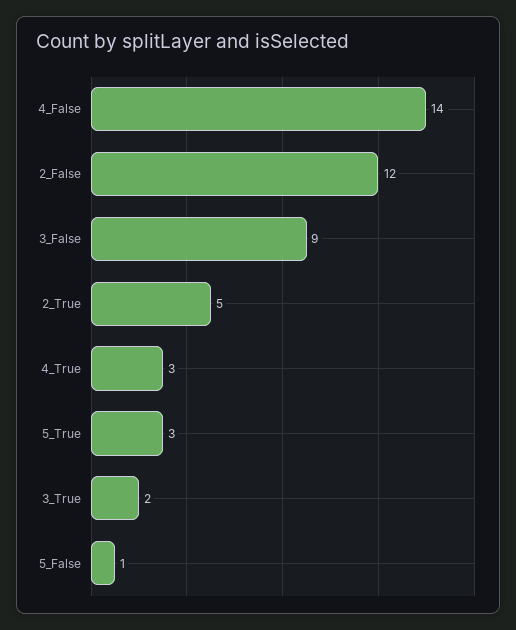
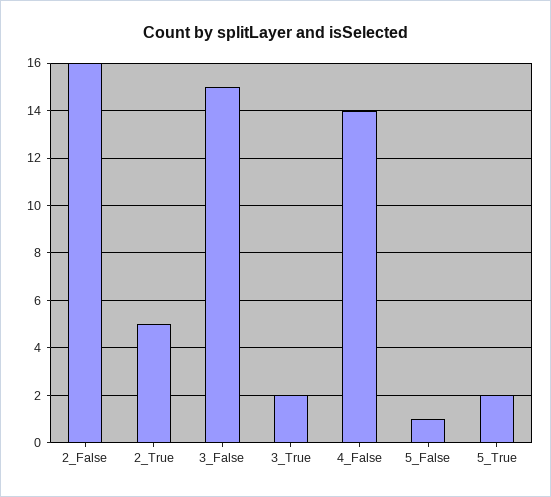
  {
    "4_False": 14,
-   "2_False": 12,
+   "2_False": 16,
-   "3_False": 9,
+   "3_False": 15,
    "2_True": 5,
-   "4_True": 3,
-   "5_True": 3,
+   "5_True": 2,
    "3_True": 2,
    "5_False": 1
  }

